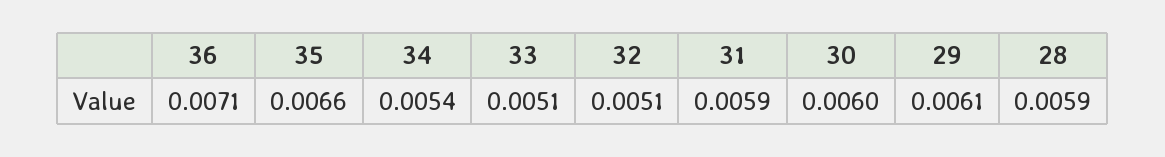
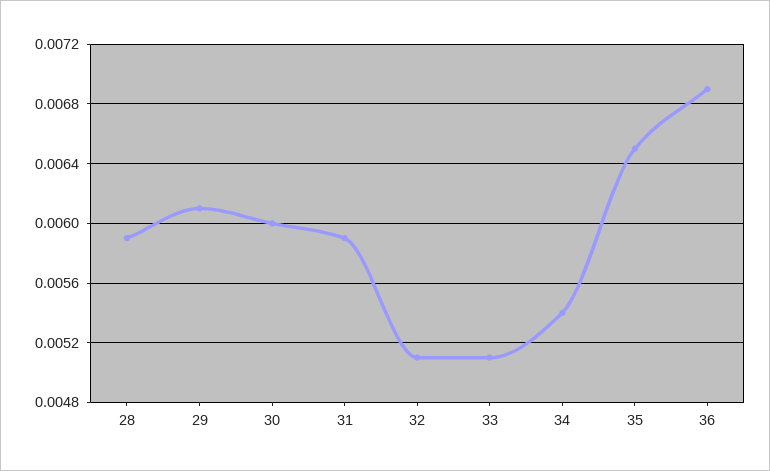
  {
-   "36": 0.0071,
+   "36": 0.0069,
-   "35": 0.0066,
+   "35": 0.0065,
    "34": 0.0054,
    "33": 0.0051,
    "32": 0.0051,
    "31": 0.0059,
    "30": 0.006,
    "29": 0.0061,
    "28": 0.0059
  }

